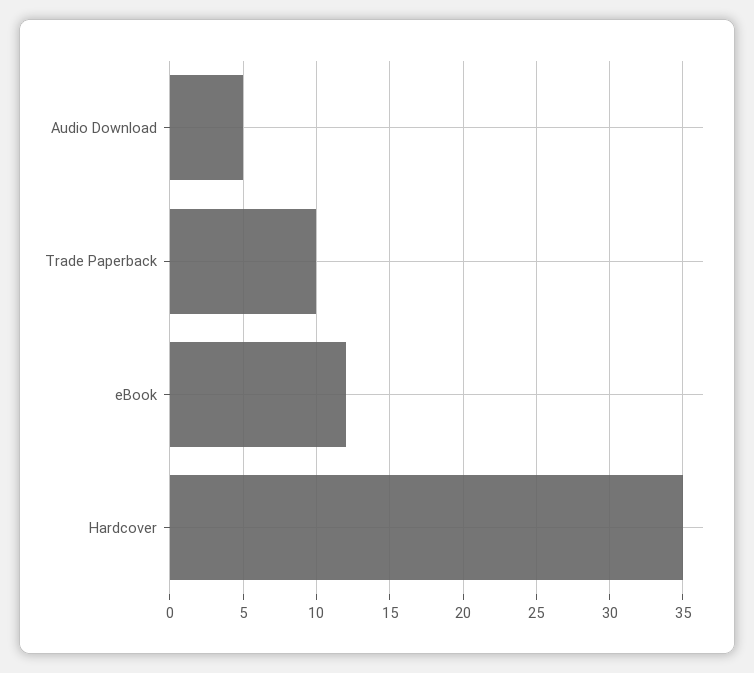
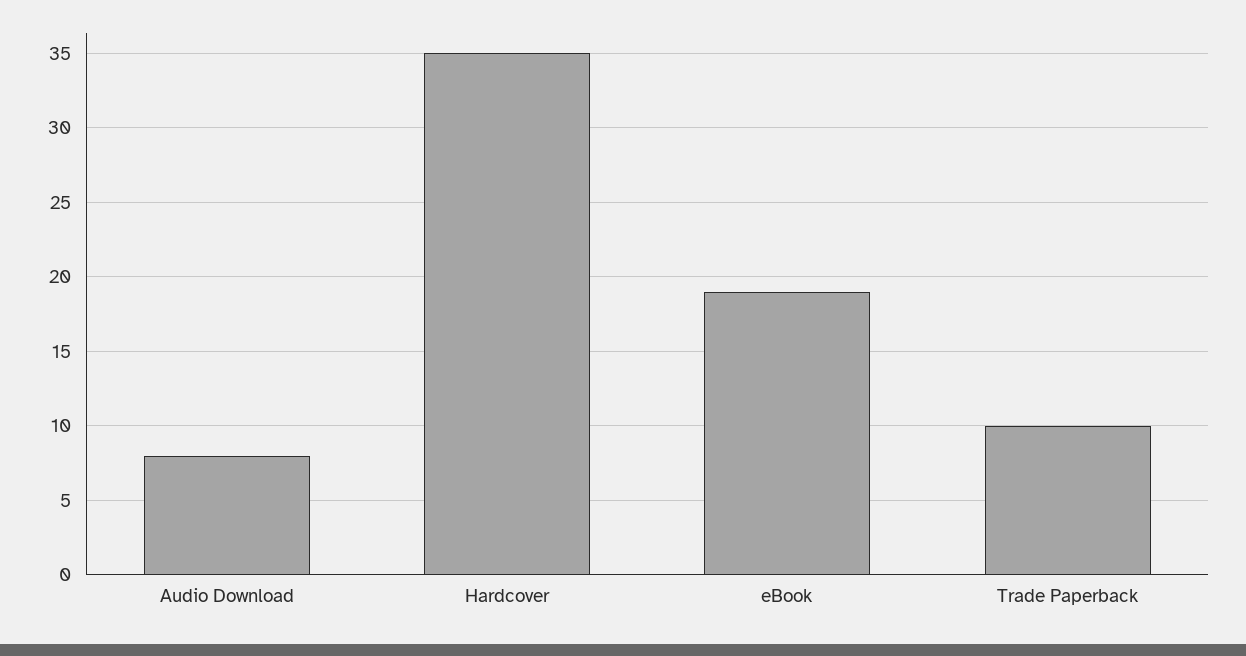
  {
-   "Audio Download": 5,
+   "Audio Download": 8,
    "Trade Paperback": 10,
-   "eBook": 12,
+   "eBook": 19,
    "Hardcover": 35
  }

